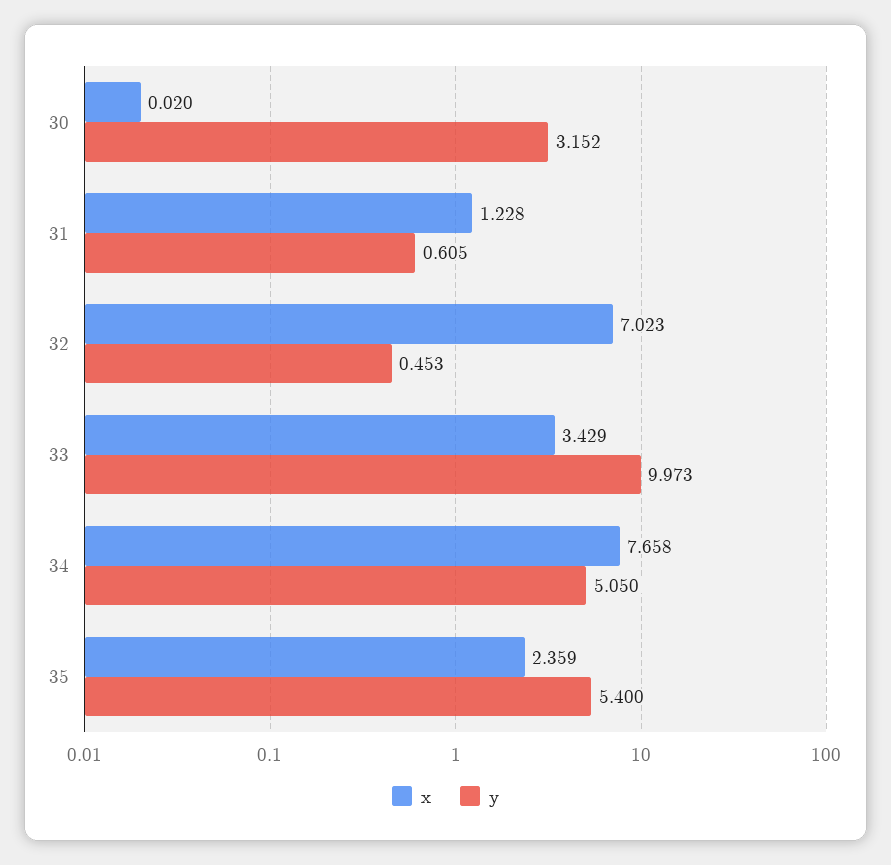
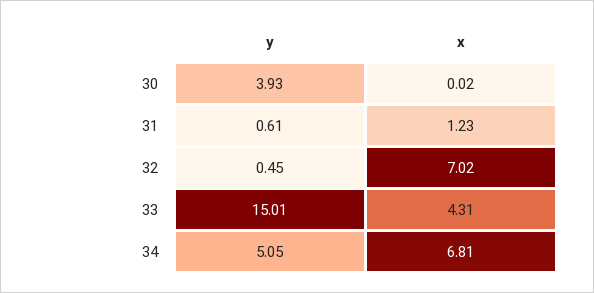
  {
    "x": {
      "30": 0.02,
      "31": 1.228,
      "32": 7.023,
-     "33": 3.429,
+     "33": 4.31,
-     "34": 7.658,
+     "34": 6.81
-     "35": 2.359
    },
    "y": {
-     "30": 3.152,
+     "30": 3.93,
      "31": 0.605,
      "32": 0.453,
-     "33": 9.973,
+     "33": 15.01,
-     "34": 5.05,
+     "34": 5.05
-     "35": 5.4
    }
  }

